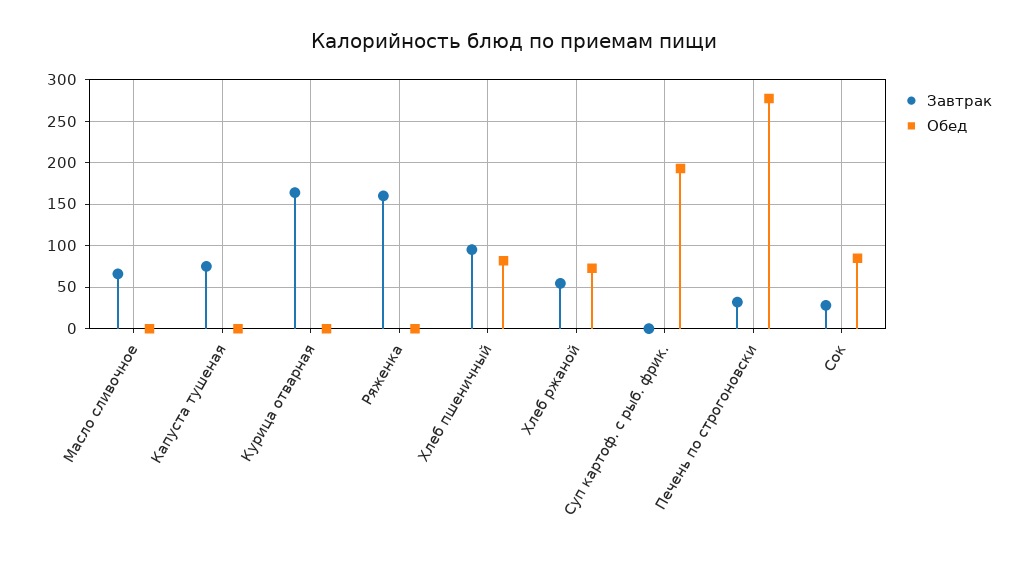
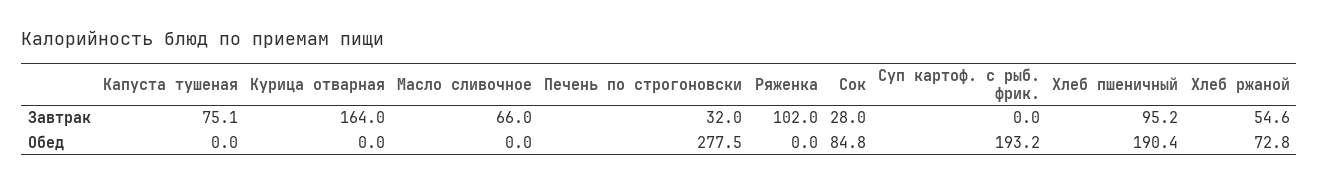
  {
    "Завтрак": {
      "Масло сливочное": 66,
      "Капуста тушеная": 75.1,
      "Курица отварная": 164,
-     "Ряженка": 160,
+     "Ряженка": 102,
      "Хлеб пшеничный": 95.2,
      "Хлеб ржаной": 54.6,
      "Суп картоф. с рыб. фрик.": 0,
      "Печень по строгоновски": 32,
      "Сок": 28
    },
    "Обед": {
      "Масло сливочное": 0,
      "Капуста тушеная": 0,
      "Курица отварная": 0,
      "Ряженка": 0,
-     "Хлеб пшеничный": 80,
+     "Хлеб пшеничный": 190.4,
      "Хлеб ржаной": 72.8,
      "Суп картоф. с рыб. фрик.": 193.2,
      "Печень по строгоновски": 277.5,
      "Сок": 84.8
    }
  }

